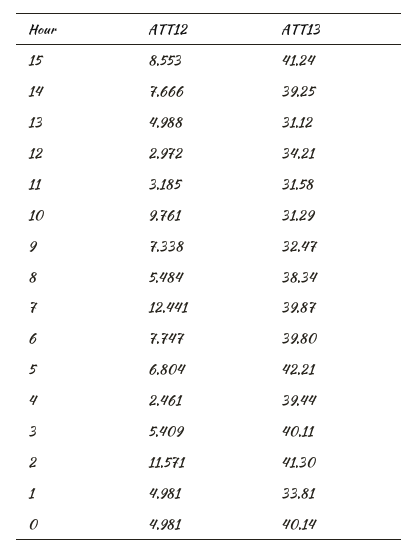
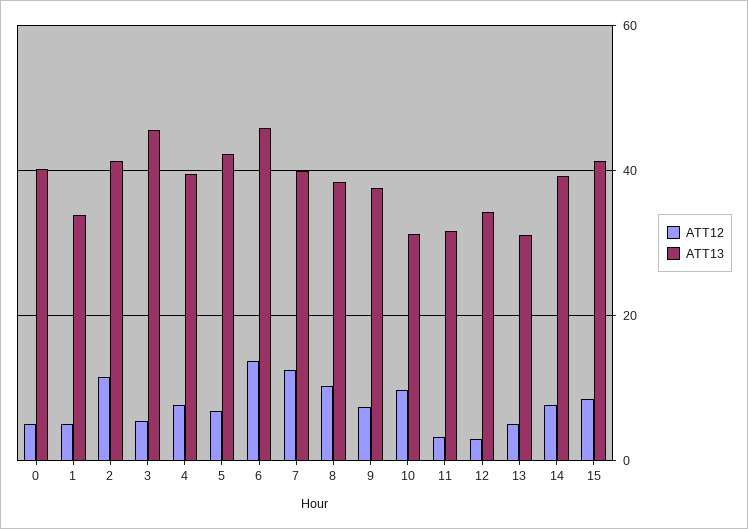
  {
    "ATT12": {
      "15": 8.553,
      "14": 7.666,
      "13": 4.988,
      "12": 2.972,
      "11": 3.185,
      "10": 9.761,
      "9": 7.338,
-     "8": 5.484,
+     "8": 10,
      "7": 12.441,
-     "6": 7.747,
+     "6": 14,
      "5": 6.804,
-     "4": 2.461,
+     "4": 8,
      "3": 5.409,
      "2": 11.571,
      "1": 4.981,
      "0": 4.981
    },
    "ATT13": {
      "15": 41.24,
      "14": 39.25,
      "13": 31.12,
      "12": 34.21,
      "11": 31.58,
      "10": 31.29,
-     "9": 32.47,
+     "9": 38,
      "8": 38.34,
      "7": 39.87,
-     "6": 39.8,
+     "6": 46,
      "5": 42.21,
      "4": 39.44,
-     "3": 40.11,
+     "3": 46,
      "2": 41.3,
      "1": 33.81,
      "0": 40.14
    }
  }

